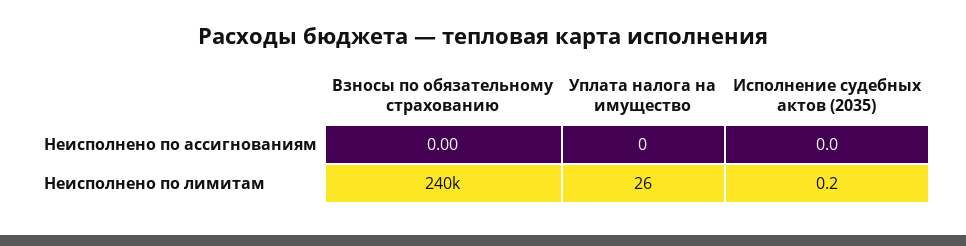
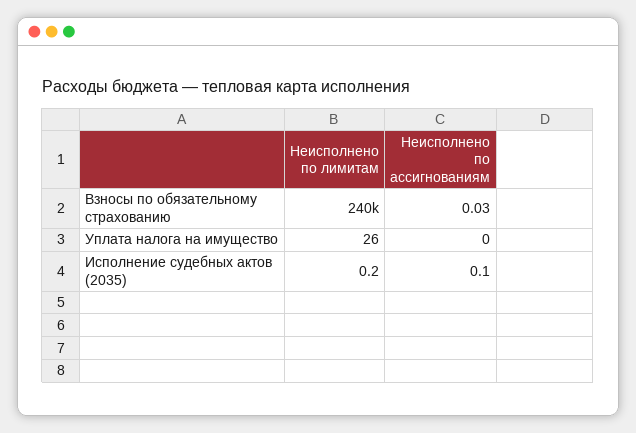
  {
    "Взносы по обязательному страхованию": {
-     "Неисполнено по ассигнованиям": 0,
+     "Неисполнено по ассигнованиям": 0.03,
      "Неисполнено по лимитам": 240000
    },
    "Уплата налога на имущество": {
      "Неисполнено по ассигнованиям": 0,
      "Неисполнено по лимитам": 26
    },
    "Исполнение судебных актов (2035)": {
-     "Неисполнено по ассигнованиям": 0,
+     "Неисполнено по ассигнованиям": 0.1,
      "Неисполнено по лимитам": 0.2
    }
  }

